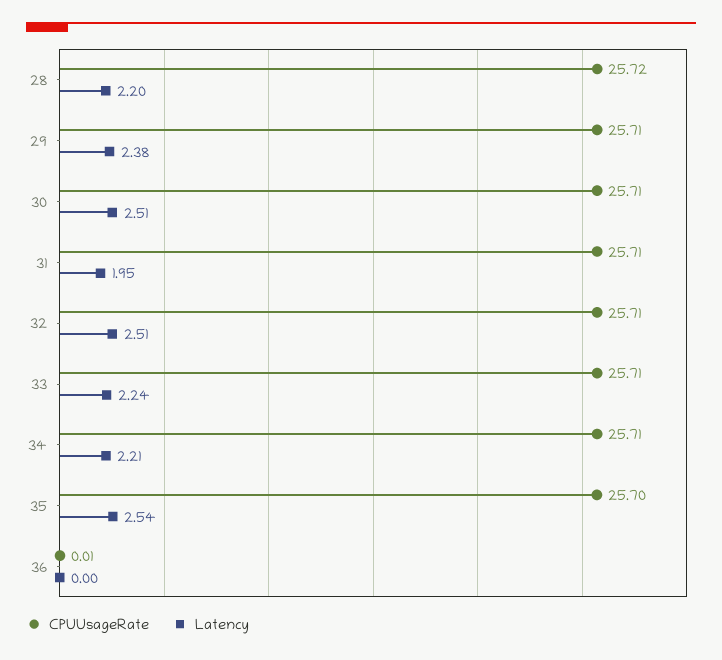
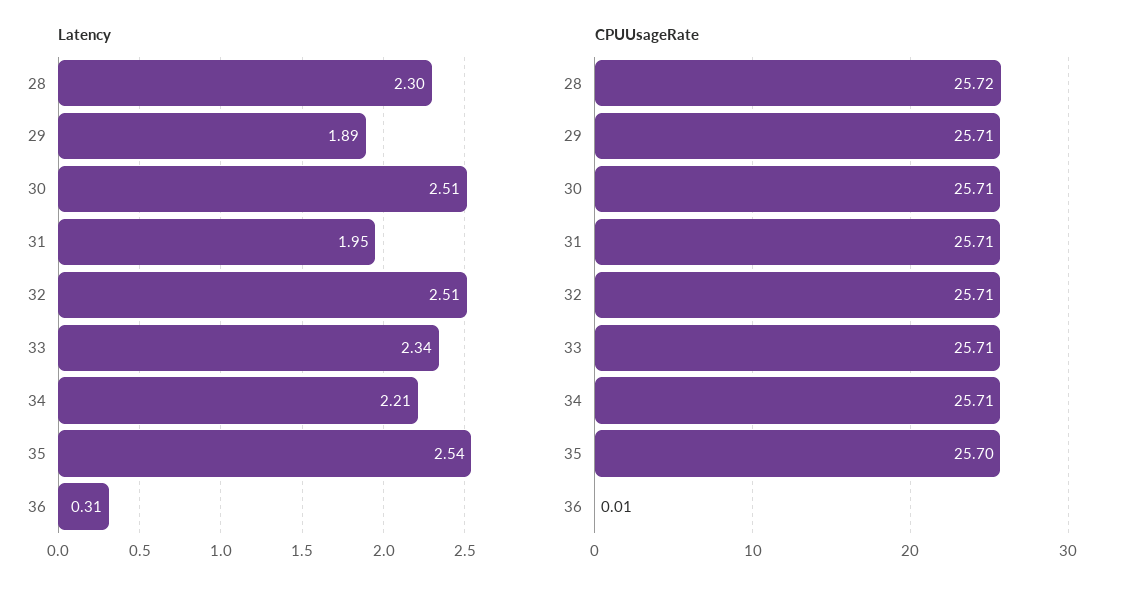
  {
    "CPUUsageRate": {
      "28": 25.72,
      "29": 25.71,
      "30": 25.71,
      "31": 25.71,
      "32": 25.71,
      "33": 25.71,
      "34": 25.71,
      "35": 25.7,
      "36": 0.01
    },
    "Latency": {
-     "28": 2.2,
+     "28": 2.3,
-     "29": 2.38,
+     "29": 1.89,
      "30": 2.51,
      "31": 1.95,
      "32": 2.51,
-     "33": 2.24,
+     "33": 2.34,
      "34": 2.21,
      "35": 2.54,
-     "36": 0
+     "36": 0.31
    }
  }

